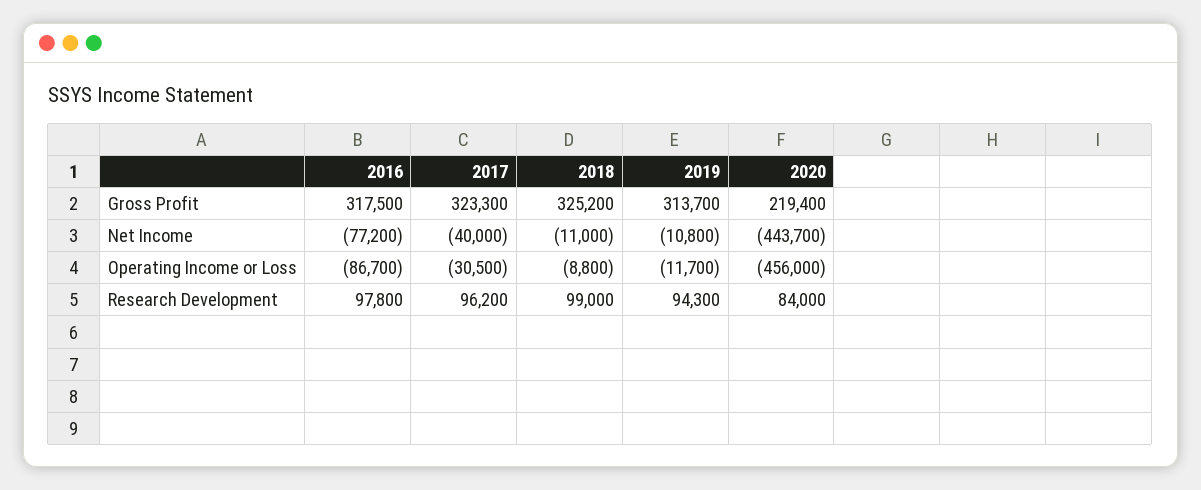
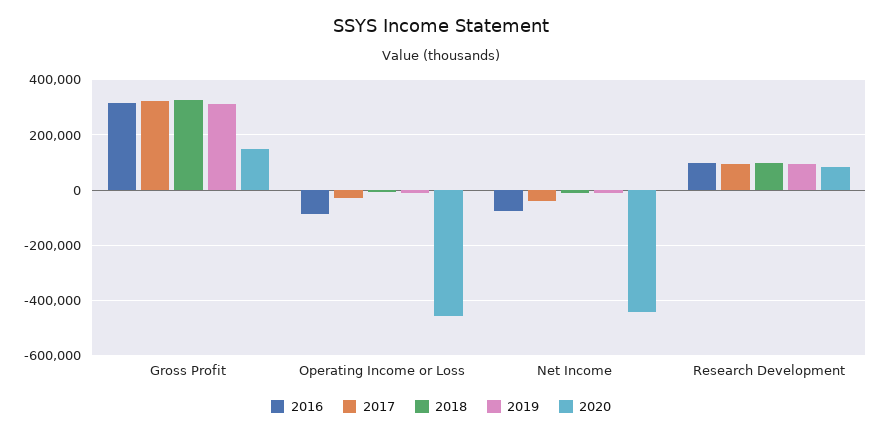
  {
    "2016": {
      "Gross Profit": 317500,
      "Net Income": -77200,
      "Operating Income or Loss": -86700,
      "Research Development": 97800
    },
    "2017": {
      "Gross Profit": 323300,
      "Net Income": -40000,
      "Operating Income or Loss": -30500,
      "Research Development": 96200
    },
    "2018": {
      "Gross Profit": 325200,
      "Net Income": -11000,
      "Operating Income or Loss": -8800,
      "Research Development": 99000
    },
    "2019": {
      "Gross Profit": 313700,
      "Net Income": -10800,
      "Operating Income or Loss": -11700,
      "Research Development": 94300
    },
    "2020": {
-     "Gross Profit": 219400,
+     "Gross Profit": 150000,
      "Net Income": -443700,
      "Operating Income or Loss": -456000,
      "Research Development": 84000
    }
  }

